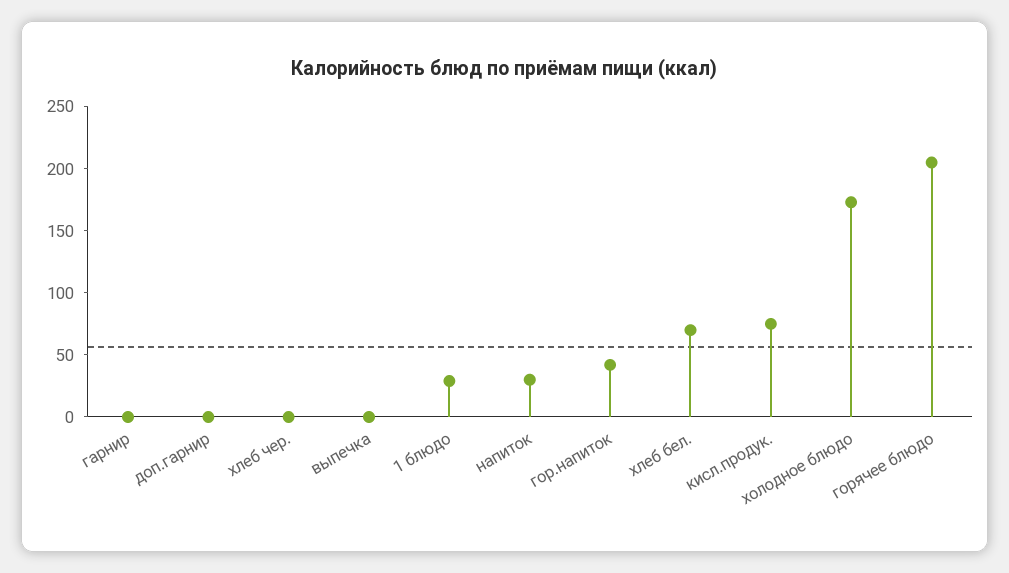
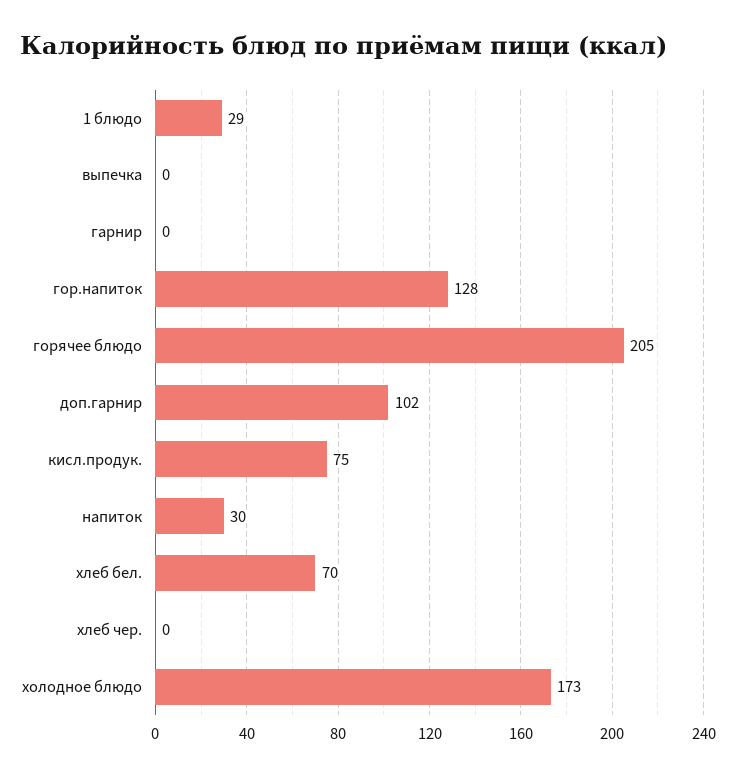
  {
    "гарнир": 0,
-   "доп.гарнир": 0,
+   "доп.гарнир": 102,
    "хлеб чер.": 0,
    "выпечка": 0,
    "1 блюдо": 29,
    "напиток": 30,
-   "гор.напиток": 40,
+   "гор.напиток": 128,
    "хлеб бел.": 70,
    "кисл.продук.": 75,
    "холодное блюдо": 173,
    "горячее блюдо": 205
  }

